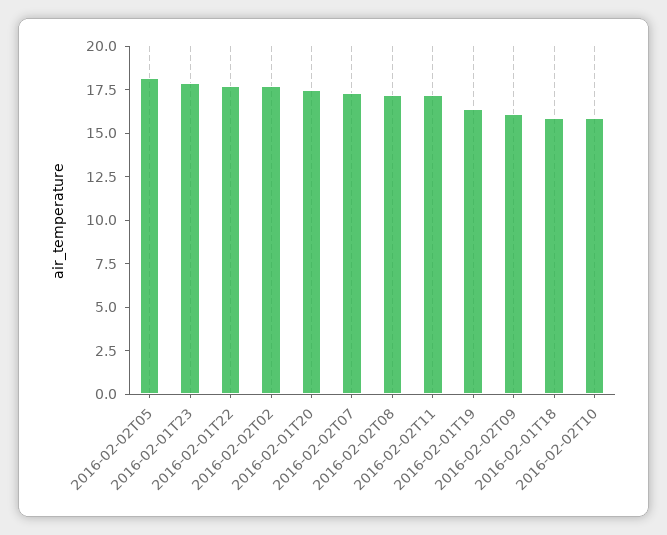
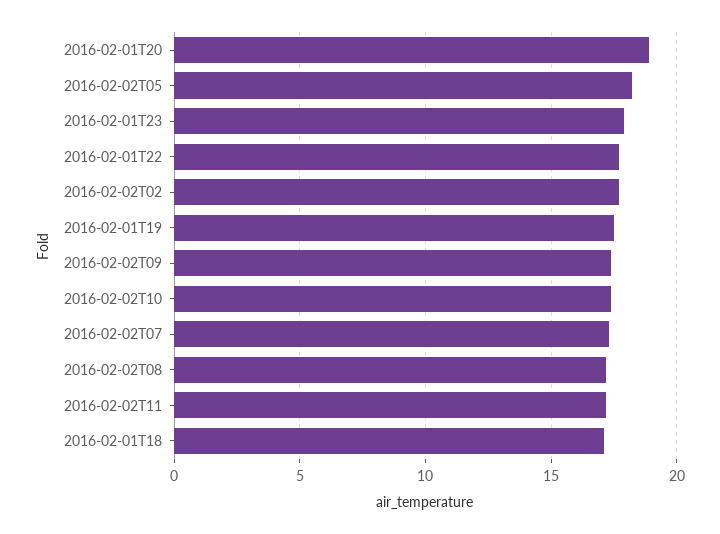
  {
    "2016-02-02T05": 18,
    "2016-02-01T23": 18,
    "2016-02-01T22": 17.5,
    "2016-02-02T02": 17.5,
-   "2016-02-01T20": 17.5,
+   "2016-02-01T20": 19,
    "2016-02-02T07": 17.5,
    "2016-02-02T08": 17,
    "2016-02-02T11": 17,
-   "2016-02-01T19": 16.5,
+   "2016-02-01T19": 17.5,
-   "2016-02-02T09": 16,
+   "2016-02-02T09": 17.5,
-   "2016-02-01T18": 16,
+   "2016-02-01T18": 17,
-   "2016-02-02T10": 16
+   "2016-02-02T10": 17.5
  }

